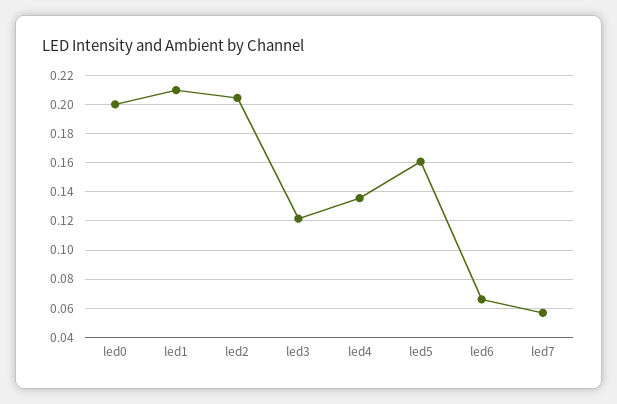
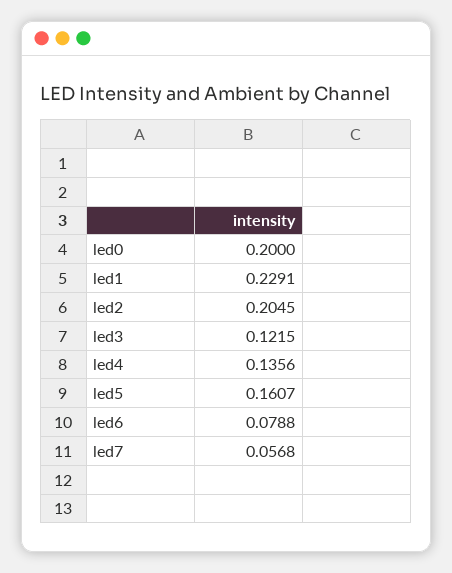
  {
    "led0": 0.2,
-   "led1": 0.21,
+   "led1": 0.2291,
    "led2": 0.2045,
    "led3": 0.1215,
    "led4": 0.1356,
    "led5": 0.1607,
-   "led6": 0.065,
+   "led6": 0.0788,
    "led7": 0.0568
  }

